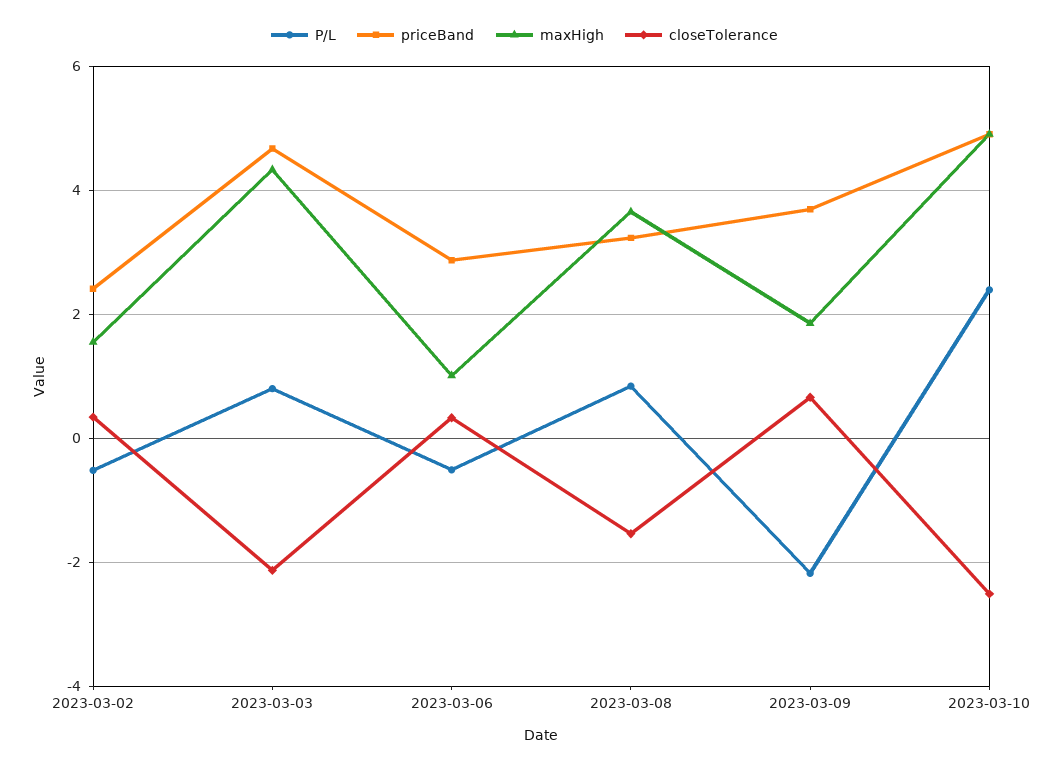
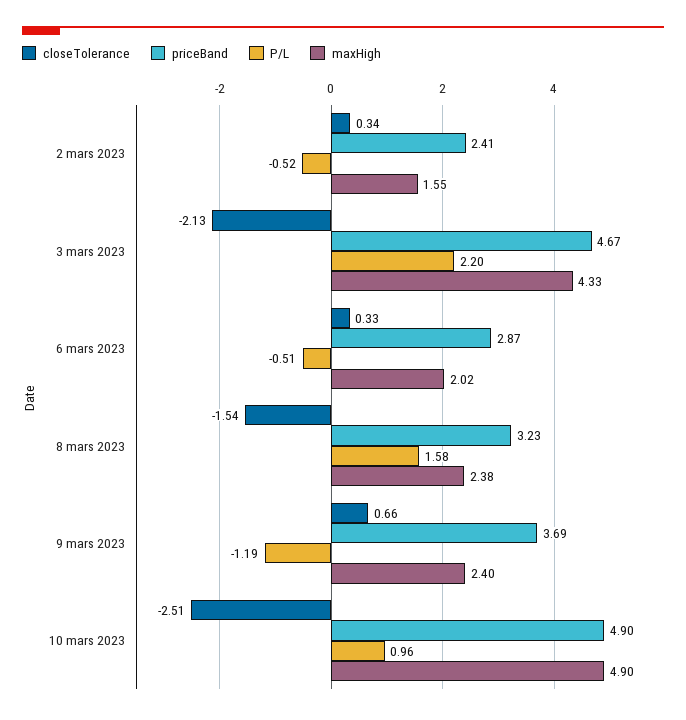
  {
    "P/L": {
      "2023-03-02": -0.52,
-     "2023-03-03": 0.8,
+     "2023-03-03": 2.2,
      "2023-03-06": -0.51,
-     "2023-03-08": 0.8,
+     "2023-03-08": 1.58,
-     "2023-03-09": -2.2,
+     "2023-03-09": -1.19,
-     "2023-03-10": 2.4
+     "2023-03-10": 0.96
    },
    "priceBand": {
      "2023-03-02": 2.41,
      "2023-03-03": 4.67,
      "2023-03-06": 2.87,
      "2023-03-08": 3.23,
      "2023-03-09": 3.69,
      "2023-03-10": 4.9
    },
    "maxHigh": {
      "2023-03-02": 1.55,
      "2023-03-03": 4.33,
-     "2023-03-06": 1,
+     "2023-03-06": 2.02,
-     "2023-03-08": 3.6,
+     "2023-03-08": 2.38,
-     "2023-03-09": 1.8,
+     "2023-03-09": 2.4,
      "2023-03-10": 4.9
    },
    "closeTolerance": {
      "2023-03-02": 0.34,
      "2023-03-03": -2.13,
      "2023-03-06": 0.33,
      "2023-03-08": -1.54,
      "2023-03-09": 0.66,
      "2023-03-10": -2.51
    }
  }

